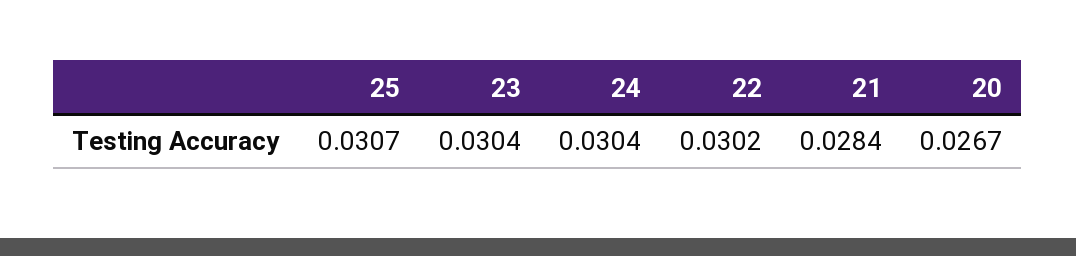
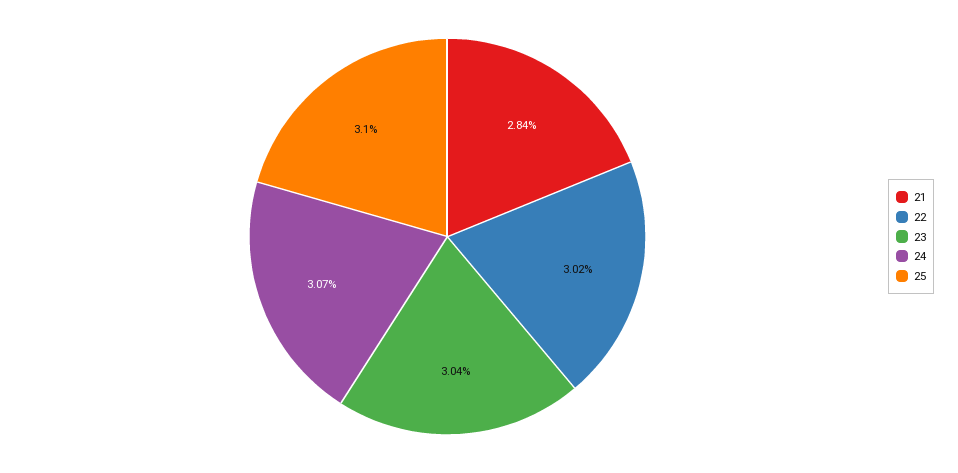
  {
-   "25": 0.0307,
+   "25": 0.031,
    "23": 0.0304,
-   "24": 0.0304,
+   "24": 0.0307,
    "22": 0.0302,
-   "21": 0.0284,
+   "21": 0.0284
-   "20": 0.0267
  }

